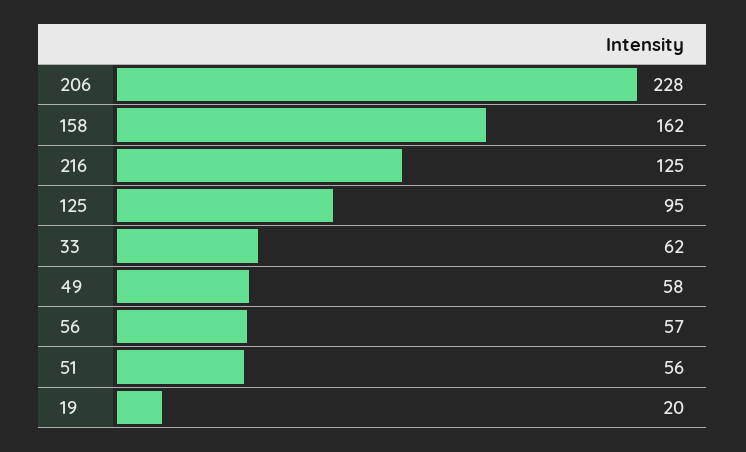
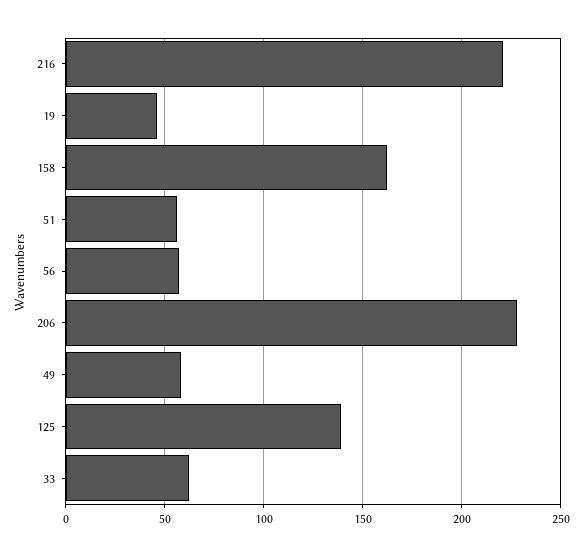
  {
    "206": 228,
    "158": 162,
-   "216": 125,
+   "216": 220,
-   "125": 95,
+   "125": 140,
    "33": 62,
    "49": 58,
    "56": 57,
    "51": 56,
-   "19": 20
+   "19": 45
  }

